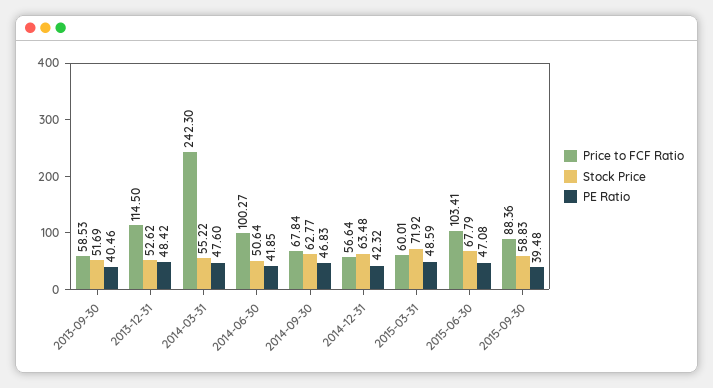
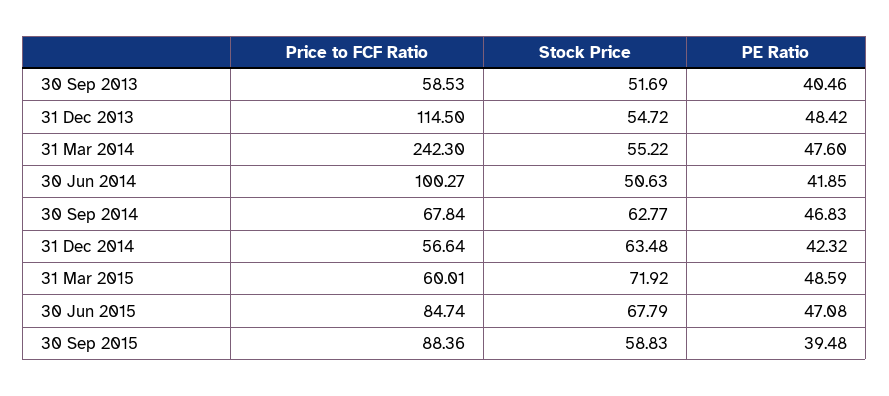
  {
    "Price to FCF Ratio": {
      "2013-09-30": 58.53,
      "2013-12-31": 114.5,
      "2014-03-31": 242.3,
      "2014-06-30": 100.27,
      "2014-09-30": 67.84,
      "2014-12-31": 56.64,
      "2015-03-31": 60.01,
-     "2015-06-30": 103.41,
+     "2015-06-30": 84.74,
      "2015-09-30": 88.36
    },
    "Stock Price": {
      "2013-09-30": 51.69,
-     "2013-12-31": 52.62,
+     "2013-12-31": 54.72,
      "2014-03-31": 55.22,
-     "2014-06-30": 50.64,
+     "2014-06-30": 50.63,
      "2014-09-30": 62.77,
      "2014-12-31": 63.48,
      "2015-03-31": 71.92,
      "2015-06-30": 67.79,
      "2015-09-30": 58.83
    },
    "PE Ratio": {
      "2013-09-30": 40.46,
      "2013-12-31": 48.42,
      "2014-03-31": 47.6,
      "2014-06-30": 41.85,
      "2014-09-30": 46.83,
      "2014-12-31": 42.32,
      "2015-03-31": 48.59,
      "2015-06-30": 47.08,
      "2015-09-30": 39.48
    }
  }

